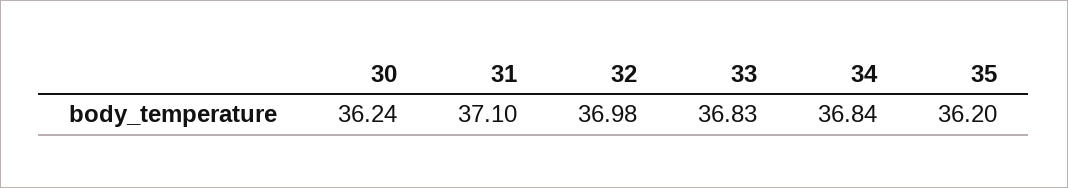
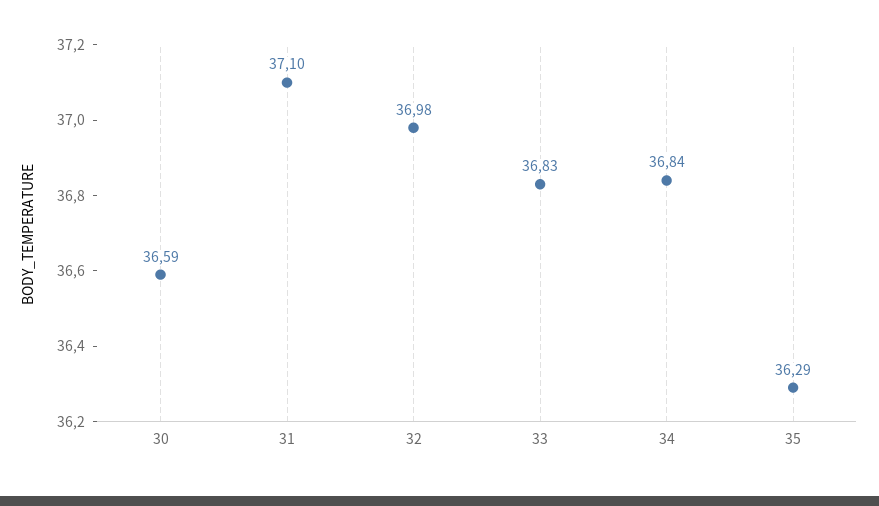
  {
-   "30": 36.24,
+   "30": 36.59,
    "31": 37.1,
    "32": 36.98,
    "33": 36.83,
    "34": 36.84,
-   "35": 36.2
+   "35": 36.29
  }

